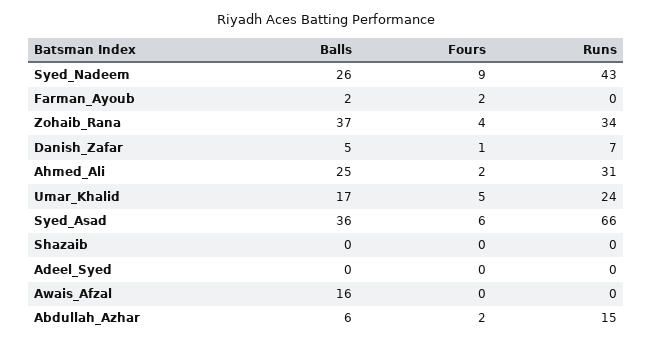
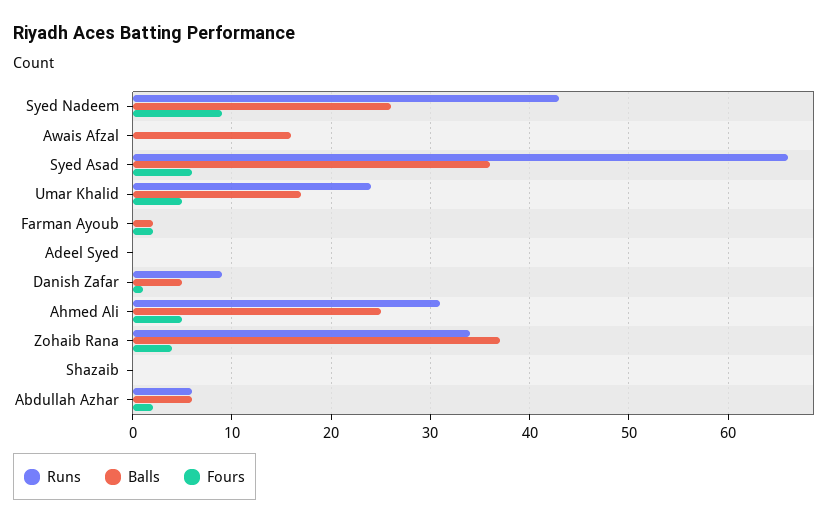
  {
    "Balls": {
      "Syed_Nadeem": 26,
      "Farman_Ayoub": 2,
      "Zohaib_Rana": 37,
      "Danish_Zafar": 5,
      "Ahmed_Ali": 25,
      "Umar_Khalid": 17,
      "Syed_Asad": 36,
      "Shazaib": 0,
      "Adeel_Syed": 0,
      "Awais_Afzal": 16,
      "Abdullah_Azhar": 6
    },
    "Fours": {
      "Syed_Nadeem": 9,
      "Farman_Ayoub": 2,
      "Zohaib_Rana": 4,
      "Danish_Zafar": 1,
-     "Ahmed_Ali": 2,
+     "Ahmed_Ali": 5,
      "Umar_Khalid": 5,
      "Syed_Asad": 6,
      "Shazaib": 0,
      "Adeel_Syed": 0,
      "Awais_Afzal": 0,
      "Abdullah_Azhar": 2
    },
    "Runs": {
      "Syed_Nadeem": 43,
      "Farman_Ayoub": 0,
      "Zohaib_Rana": 34,
-     "Danish_Zafar": 7,
+     "Danish_Zafar": 9,
      "Ahmed_Ali": 31,
      "Umar_Khalid": 24,
      "Syed_Asad": 66,
      "Shazaib": 0,
      "Adeel_Syed": 0,
      "Awais_Afzal": 0,
-     "Abdullah_Azhar": 15
+     "Abdullah_Azhar": 6
    }
  }

